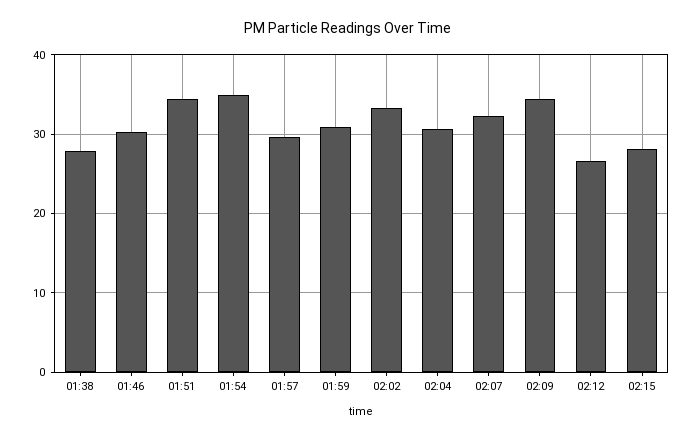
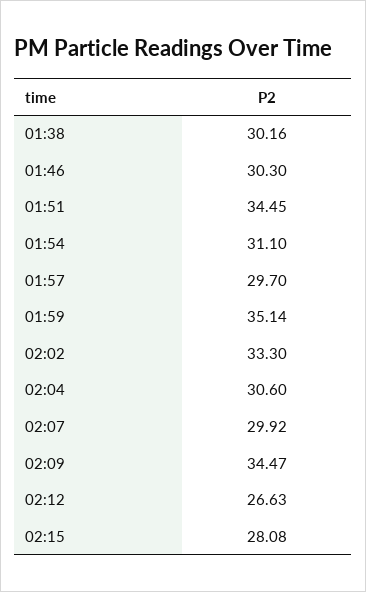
  {
-   "01:38": 28,
+   "01:38": 30.16,
    "01:46": 30.3,
    "01:51": 34.45,
-   "01:54": 35,
+   "01:54": 31.1,
    "01:57": 29.7,
-   "01:59": 31,
+   "01:59": 35.14,
    "02:02": 33.3,
    "02:04": 30.6,
-   "02:07": 32,
+   "02:07": 29.92,
    "02:09": 34.47,
    "02:12": 26.63,
    "02:15": 28.08
  }

